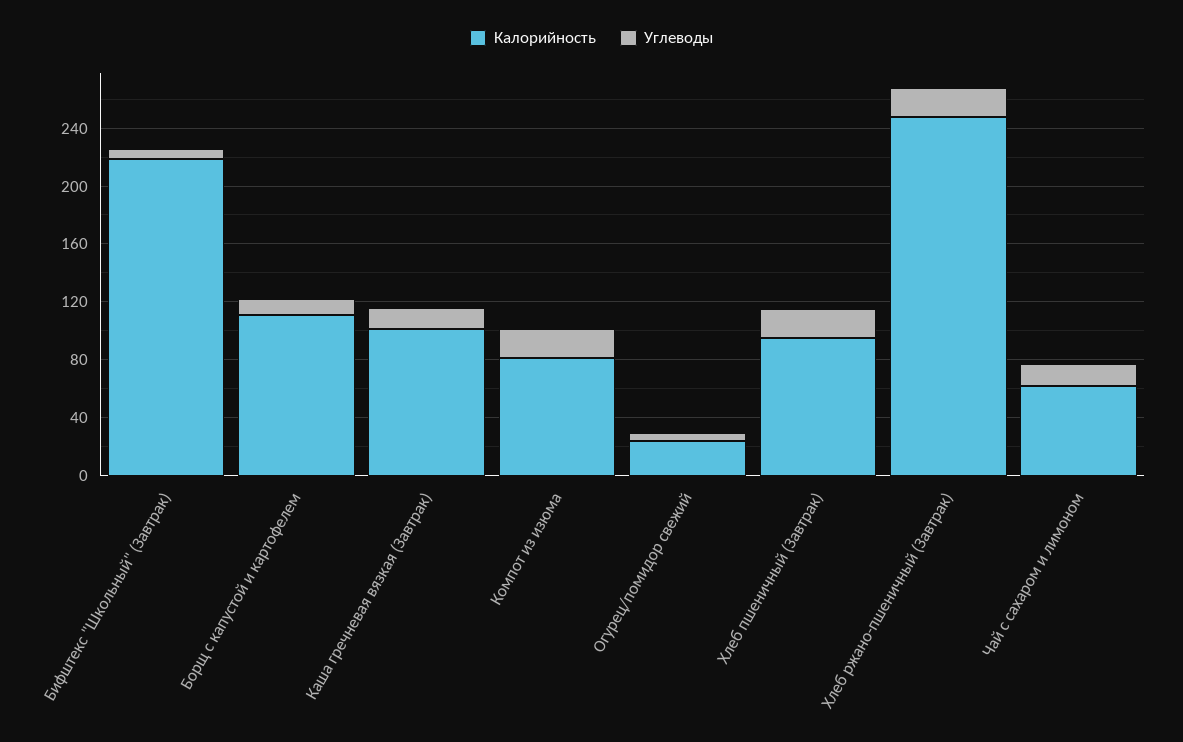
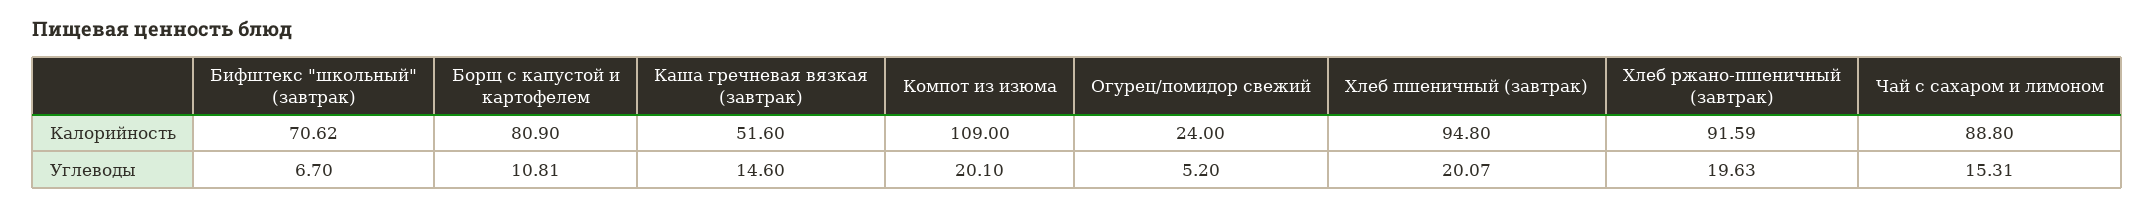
  {
    "Калорийность": {
-     "Бифштекс \"Школьный\" (Завтрак)": 220,
+     "Бифштекс \"Школьный\" (Завтрак)": 70.62,
-     "Борщ с капустой и картофелем": 110,
+     "Борщ с капустой и картофелем": 80.9,
-     "Каша гречневая вязкая (Завтрак)": 100,
+     "Каша гречневая вязкая (Завтрак)": 51.6,
-     "Компот из изюма": 80,
+     "Компот из изюма": 109,
      "Огурец/помидор свежий": 24,
      "Хлеб пшеничный (Завтрак)": 94.8,
-     "Хлеб ржано-пшеничный (Завтрак)": 250,
+     "Хлеб ржано-пшеничный (Завтрак)": 91.59,
-     "Чай с сахаром и лимоном": 60
+     "Чай с сахаром и лимоном": 88.8
    },
    "Углеводы": {
      "Бифштекс \"Школьный\" (Завтрак)": 6.7,
      "Борщ с капустой и картофелем": 10.81,
      "Каша гречневая вязкая (Завтрак)": 14.6,
      "Компот из изюма": 20.1,
      "Огурец/помидор свежий": 5.2,
      "Хлеб пшеничный (Завтрак)": 20.07,
      "Хлеб ржано-пшеничный (Завтрак)": 19.63,
      "Чай с сахаром и лимоном": 15.31
    }
  }

